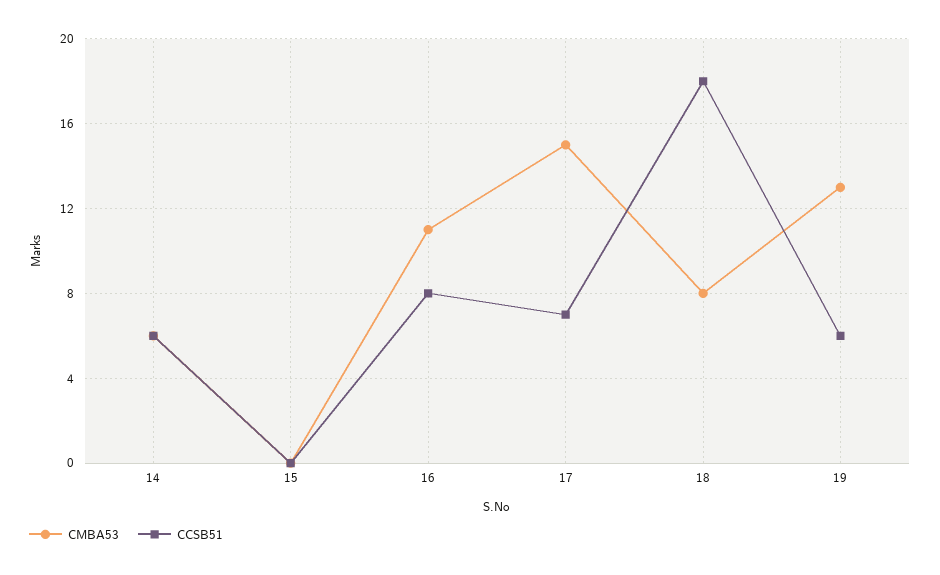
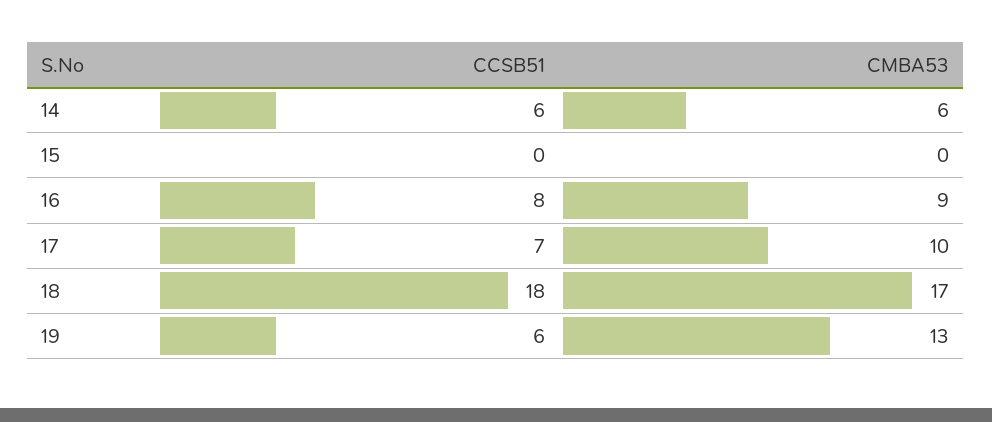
  {
    "CMBA53": {
      "14": 6,
      "15": 0,
-     "16": 11,
+     "16": 9,
-     "17": 15,
+     "17": 10,
-     "18": 8,
+     "18": 17,
      "19": 13
    },
    "CCSB51": {
      "14": 6,
      "15": 0,
      "16": 8,
      "17": 7,
      "18": 18,
      "19": 6
    }
  }

